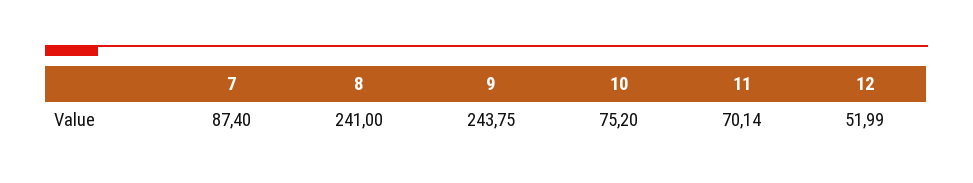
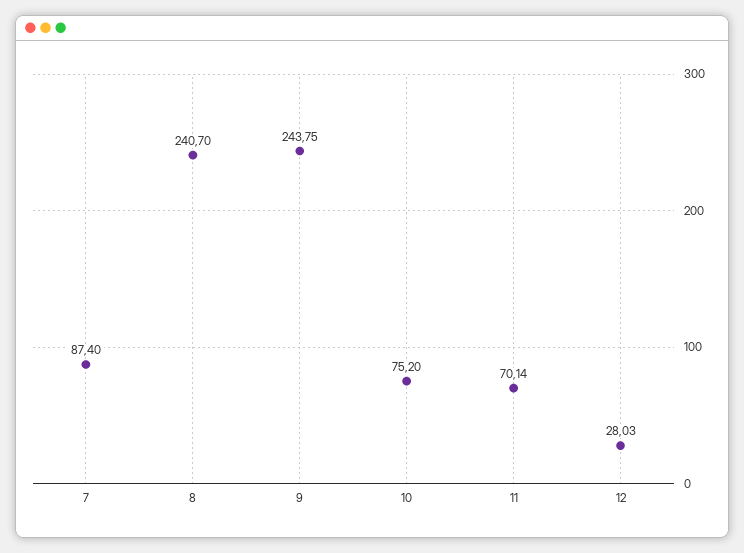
  {
    "7": 87.4,
-   "8": 241,
+   "8": 240.7,
    "9": 243.75,
    "10": 75.2,
    "11": 70.14,
-   "12": 51.99
+   "12": 28.03
  }

